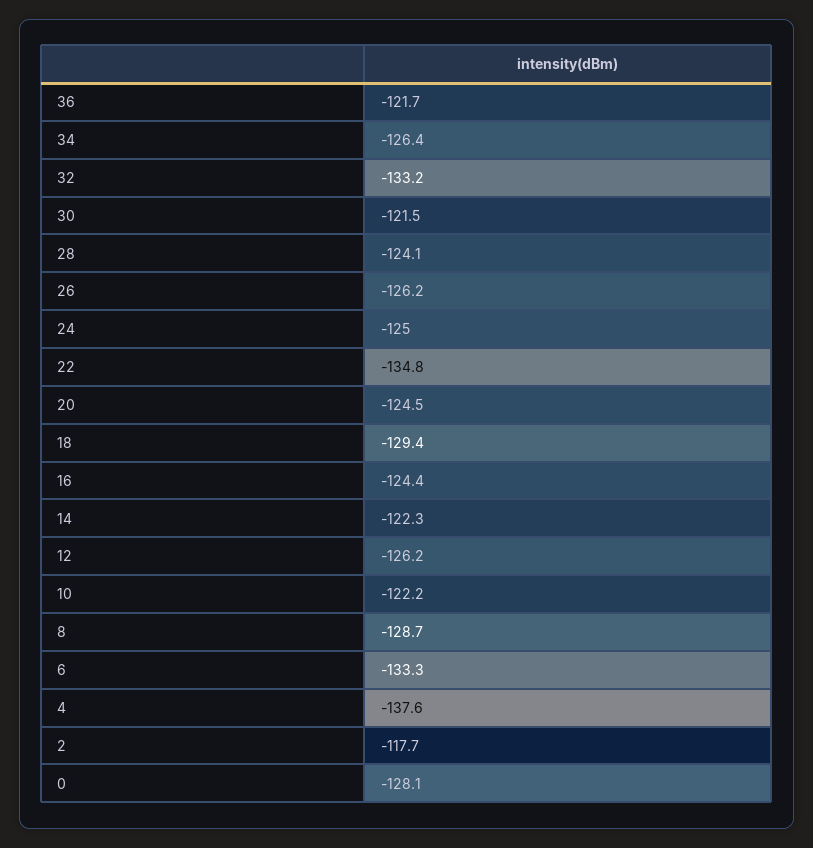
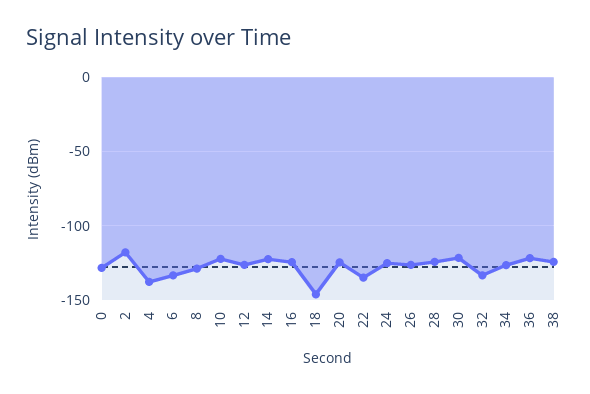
  {
    "36": -121.7,
    "34": -126.4,
    "32": -133.2,
    "30": -121.5,
    "28": -124.1,
    "26": -126.2,
    "24": -125,
    "22": -134.8,
    "20": -124.5,
-   "18": -129.4,
+   "18": -145,
    "16": -124.4,
    "14": -122.3,
    "12": -126.2,
    "10": -122.2,
    "8": -128.7,
    "6": -133.3,
    "4": -137.6,
    "2": -117.7,
-   "0": -128.1
+   "0": -128.1,
+   "38": -125
  }

